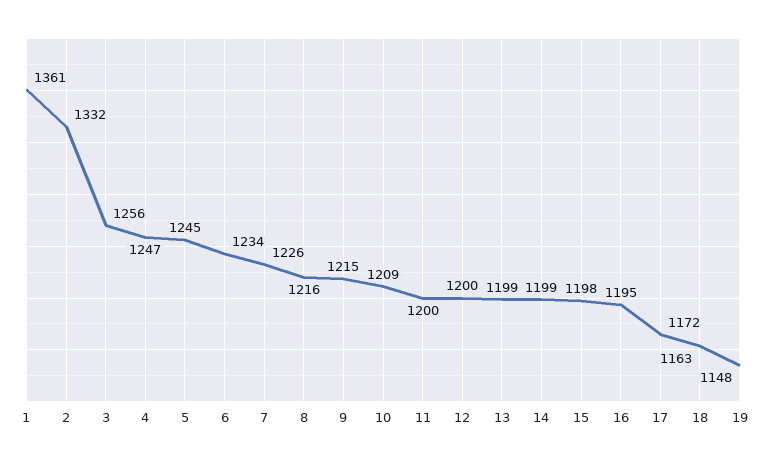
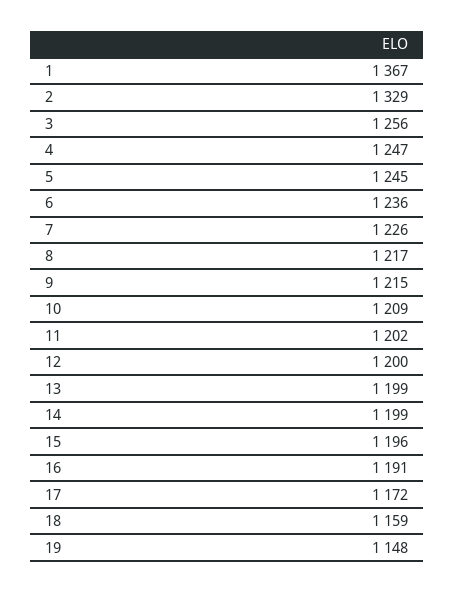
  {
-   "1": 1361,
+   "1": 1367,
-   "2": 1332,
+   "2": 1329,
    "3": 1256,
    "4": 1247,
    "5": 1245,
-   "6": 1234,
+   "6": 1236,
    "7": 1226,
-   "8": 1216,
+   "8": 1217,
    "9": 1215,
    "10": 1209,
-   "11": 1200,
+   "11": 1202,
    "12": 1200,
    "13": 1199,
    "14": 1199,
-   "15": 1198,
+   "15": 1196,
-   "16": 1195,
+   "16": 1191,
    "17": 1172,
-   "18": 1163,
+   "18": 1159,
    "19": 1148
  }

